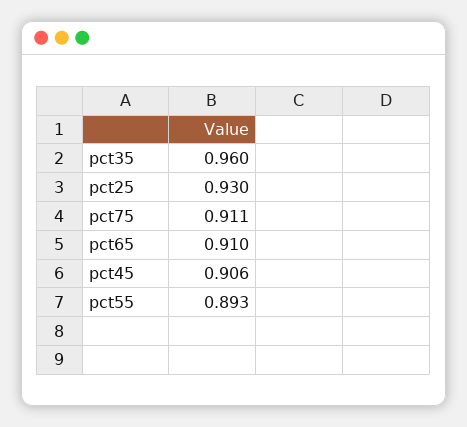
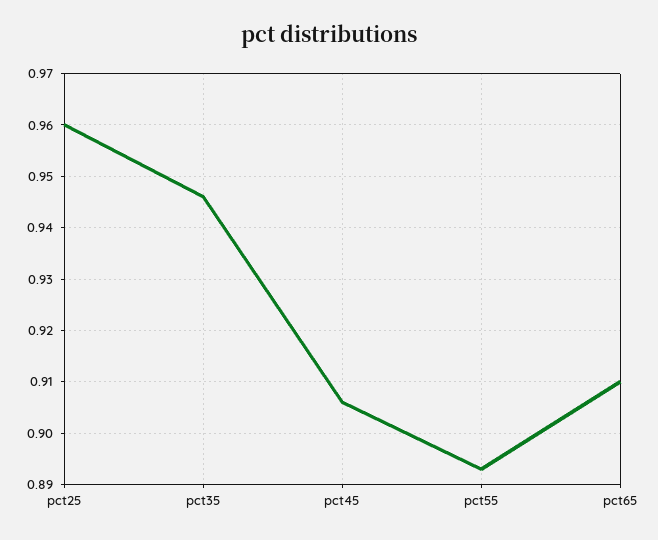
  {
-   "pct35": 0.96,
+   "pct35": 0.945,
-   "pct25": 0.93,
+   "pct25": 0.96,
-   "pct75": 0.911,
    "pct65": 0.91,
    "pct45": 0.906,
    "pct55": 0.893
  }

